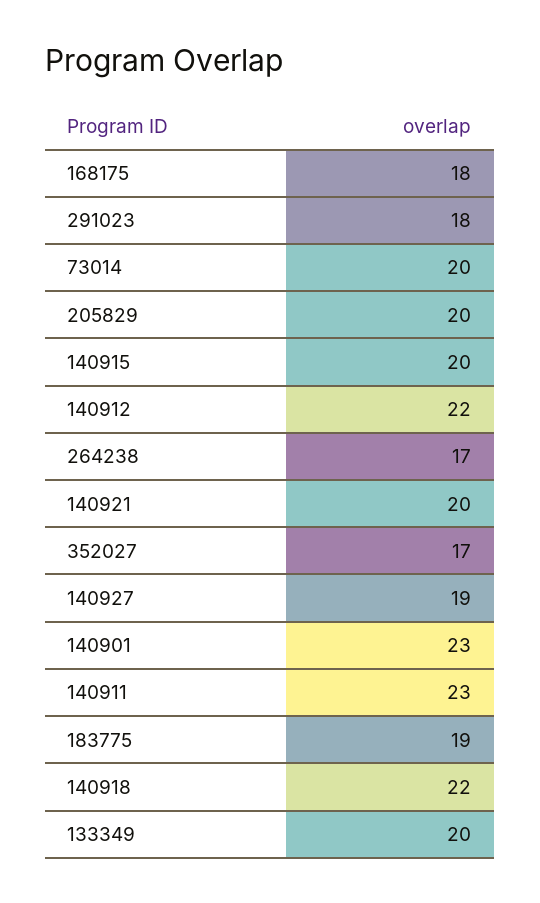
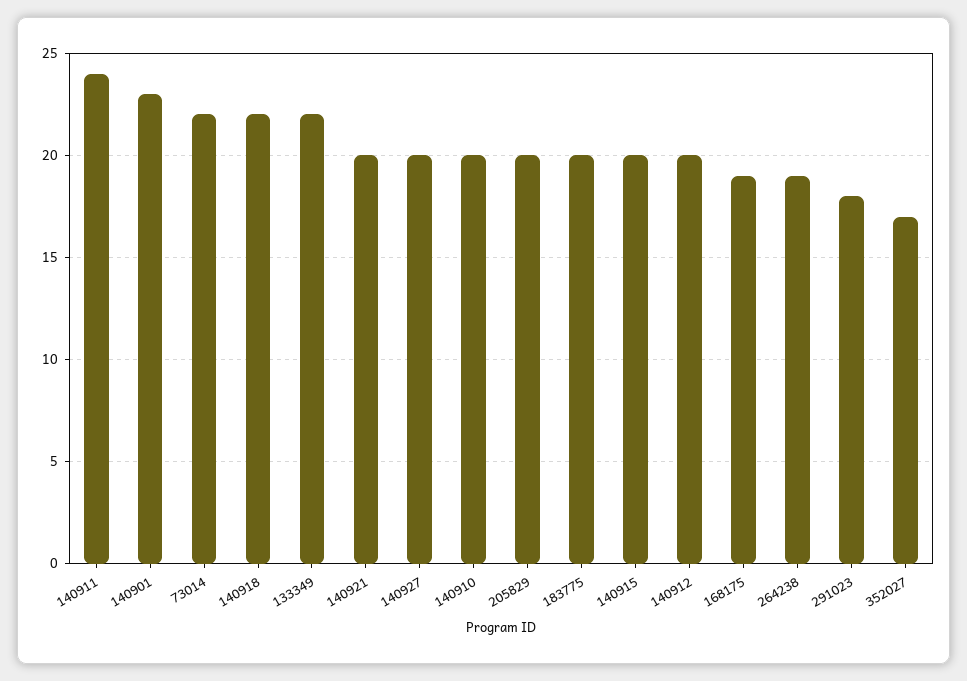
  {
-   "168175": 18,
+   "168175": 19,
    "291023": 18,
-   "73014": 20,
+   "73014": 22,
    "205829": 20,
    "140915": 20,
-   "140912": 22,
+   "140912": 20,
-   "264238": 17,
+   "264238": 19,
    "140921": 20,
    "352027": 17,
-   "140927": 19,
+   "140927": 20,
    "140901": 23,
-   "140911": 23,
+   "140911": 24,
-   "183775": 19,
+   "183775": 20,
    "140918": 22,
-   "133349": 20
+   "133349": 22,
+   "140910": 20
  }

